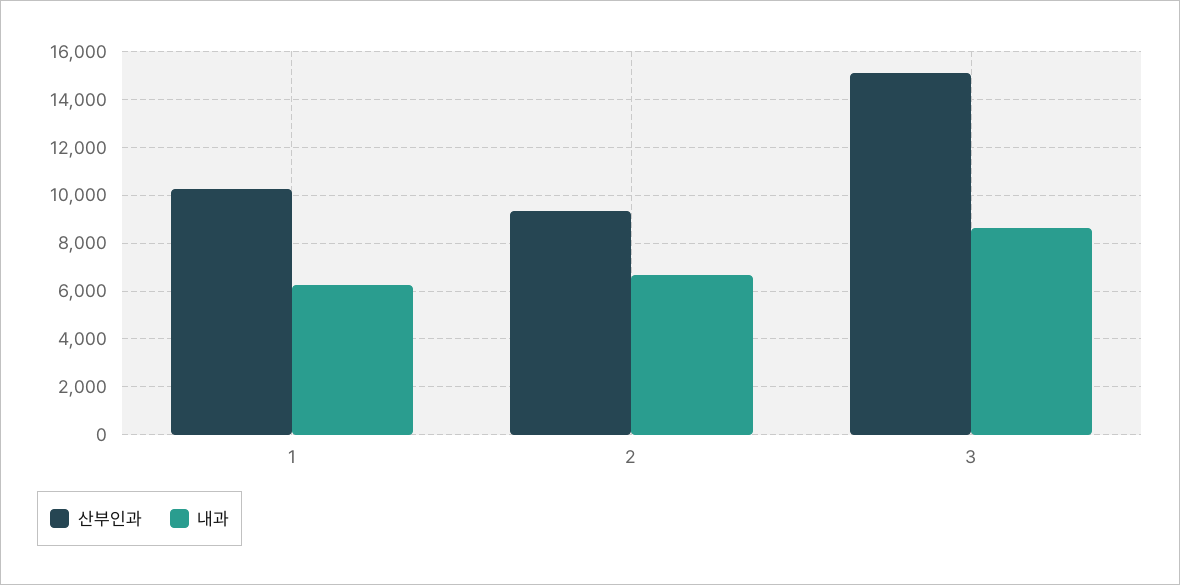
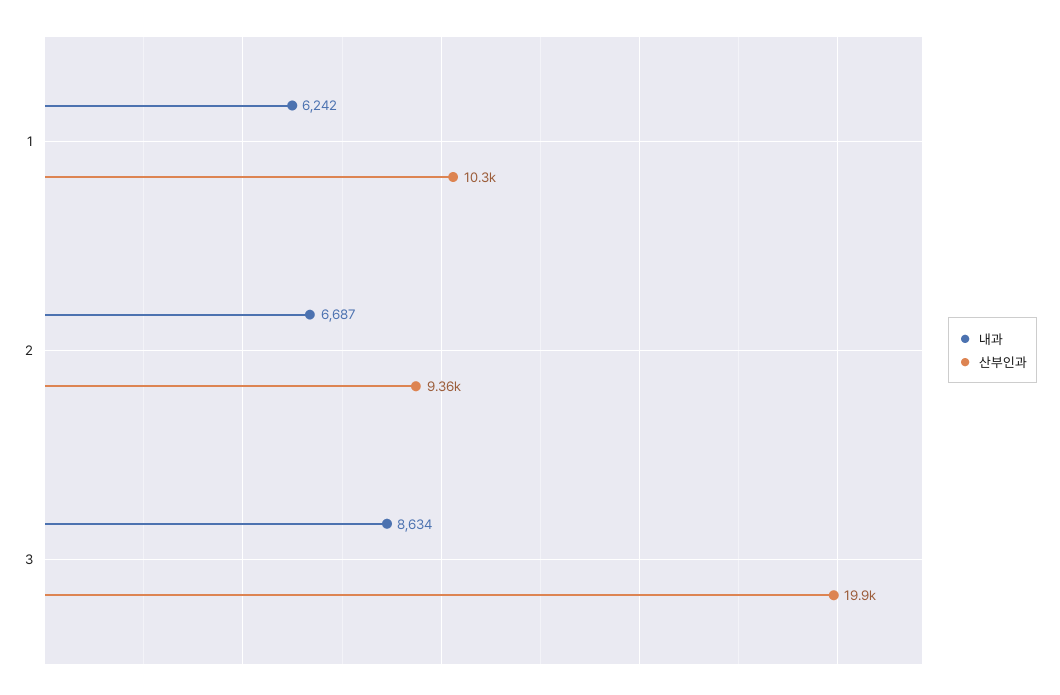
  {
    "산부인과": {
      "1": 10300,
      "2": 9360,
-     "3": 15000
+     "3": 19900
    },
    "내과": {
      "1": 6242,
      "2": 6687,
      "3": 8634
    }
  }

